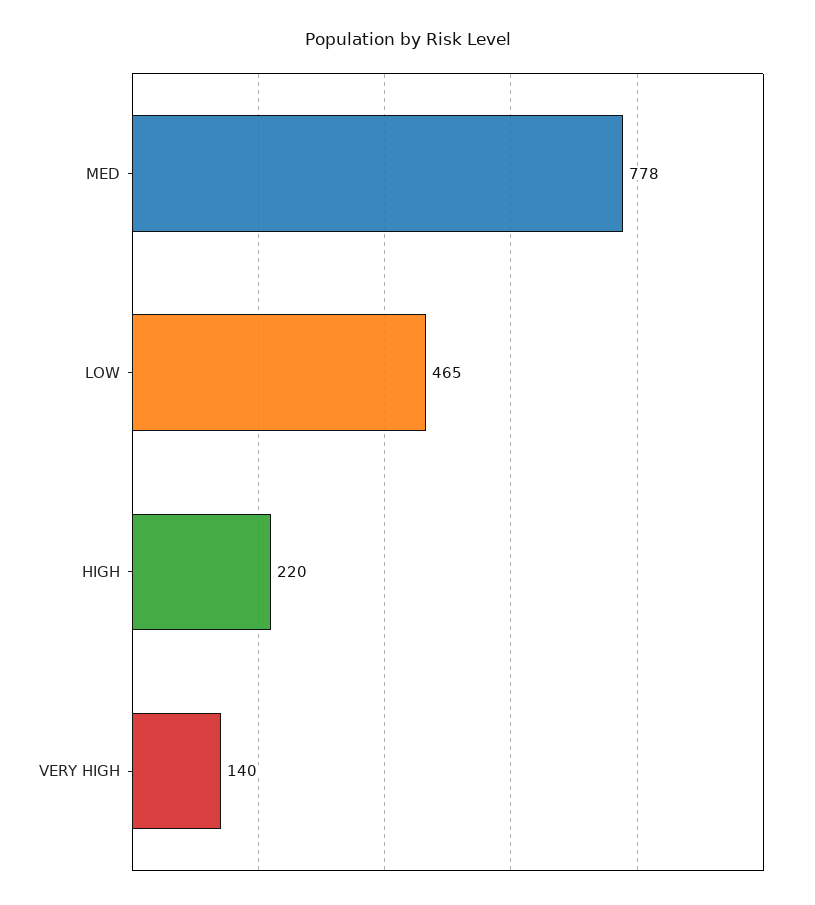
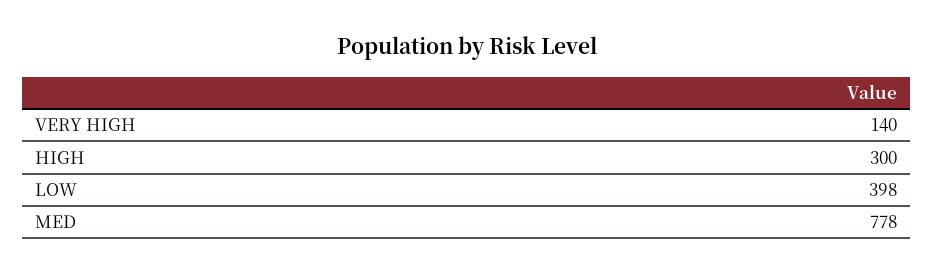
  {
    "MED": 778,
-   "LOW": 465,
+   "LOW": 398,
-   "HIGH": 220,
+   "HIGH": 300,
    "VERY HIGH": 140
  }

